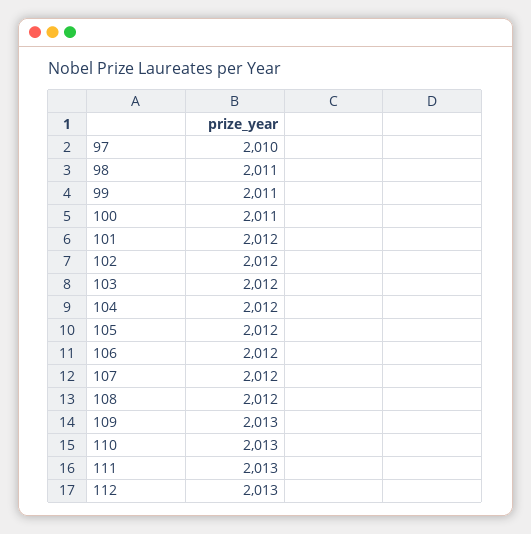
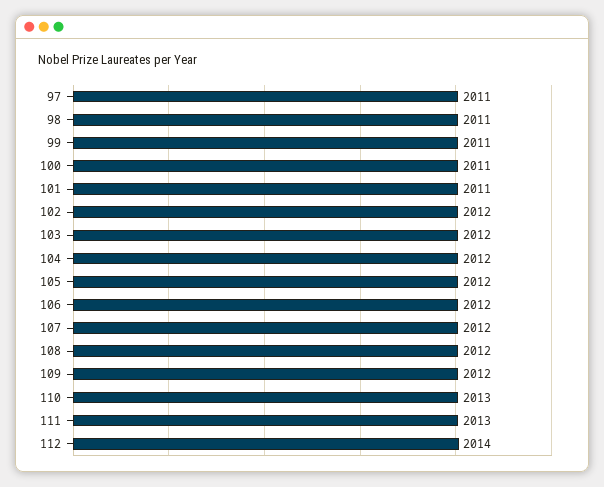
  {
-   "97": 2010,
+   "97": 2011,
    "98": 2011,
    "99": 2011,
    "100": 2011,
-   "101": 2012,
+   "101": 2011,
    "102": 2012,
    "103": 2012,
    "104": 2012,
    "105": 2012,
    "106": 2012,
    "107": 2012,
    "108": 2012,
-   "109": 2013,
+   "109": 2012,
    "110": 2013,
    "111": 2013,
-   "112": 2013
+   "112": 2014
  }

